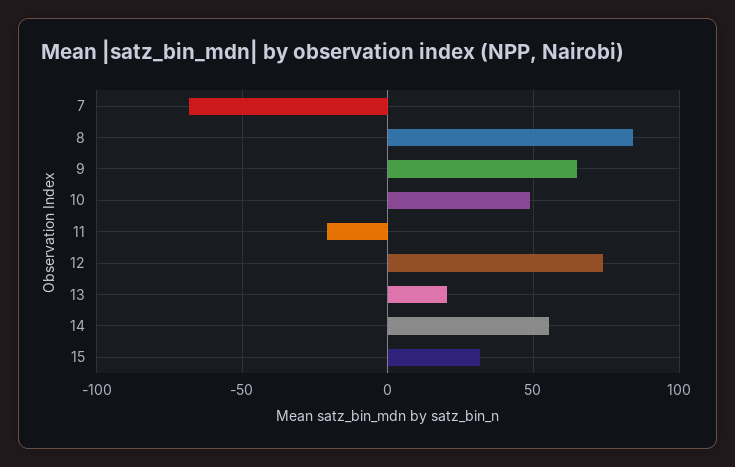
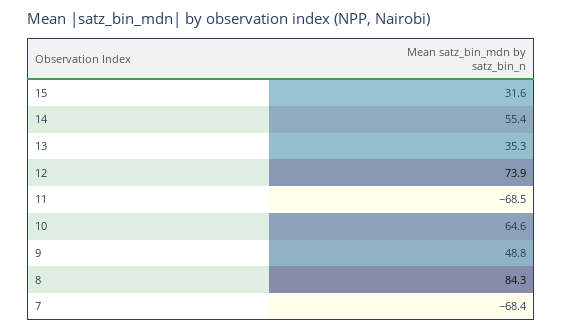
  {
    "7": -68.4,
    "8": 84.3,
-   "9": 65,
+   "9": 48.8,
-   "10": 50,
+   "10": 64.6,
-   "11": -20,
+   "11": -68.5,
    "12": 73.9,
-   "13": 20,
+   "13": 35.3,
    "14": 55.4,
    "15": 31.6
  }

